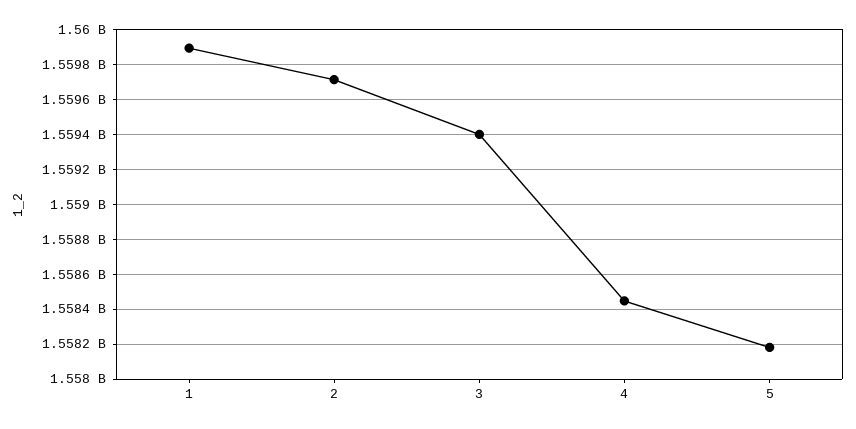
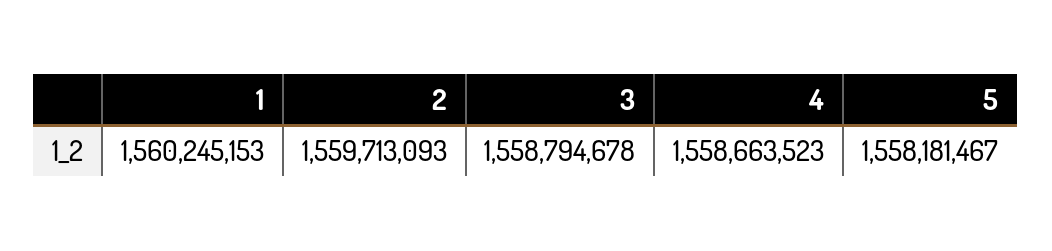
  {
-   "1": 1559900000,
+   "1": 1560245153,
    "2": 1559713093,
-   "3": 1559400000,
+   "3": 1558794678,
-   "4": 1558450000,
+   "4": 1558663523,
    "5": 1558181467
  }

